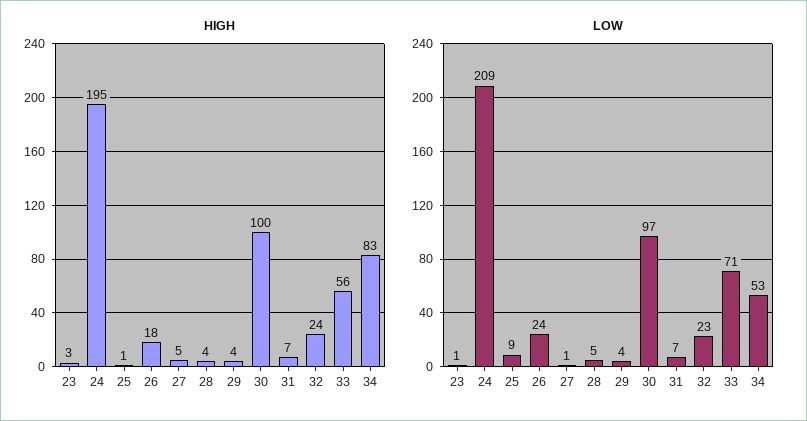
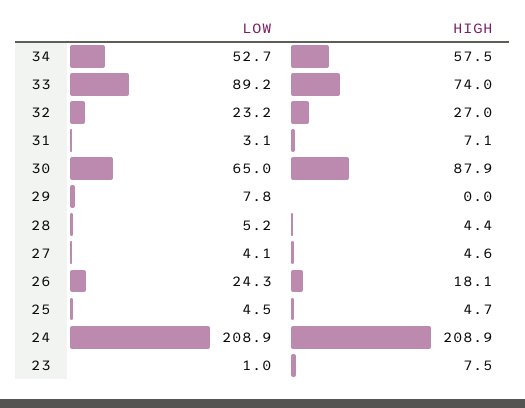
  {
    "HIGH": {
-     "23": 3,
+     "23": 7.5,
-     "24": 195,
+     "24": 208.9,
-     "25": 1,
+     "25": 4.7,
      "26": 18.1,
      "27": 4.6,
      "28": 4.4,
-     "29": 4,
+     "29": 0,
-     "30": 100,
+     "30": 87.9,
      "31": 7.1,
-     "32": 24,
+     "32": 27,
-     "33": 56,
+     "33": 74,
-     "34": 83
+     "34": 57.5
    },
    "LOW": {
      "23": 1,
      "24": 208.9,
-     "25": 9,
+     "25": 4.5,
      "26": 24.3,
-     "27": 1,
+     "27": 4.1,
      "28": 5.2,
-     "29": 4,
+     "29": 7.8,
-     "30": 97,
+     "30": 65,
-     "31": 7,
+     "31": 3.1,
      "32": 23.2,
-     "33": 71,
+     "33": 89.2,
      "34": 52.7
    }
  }

